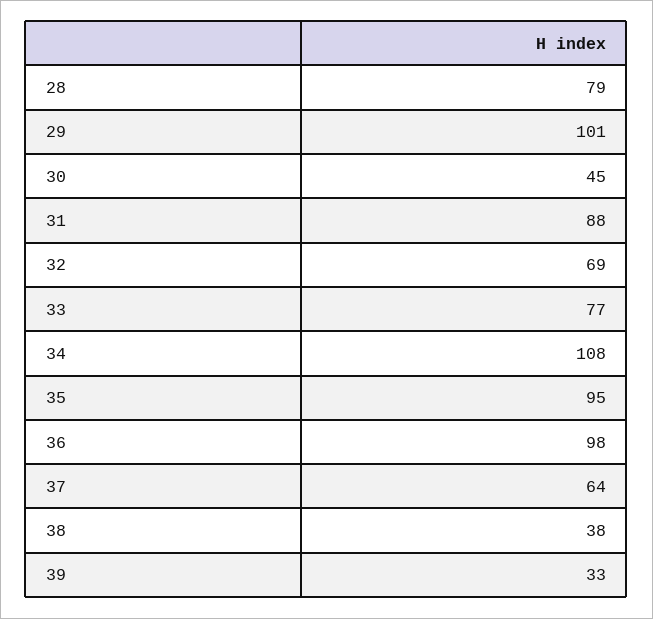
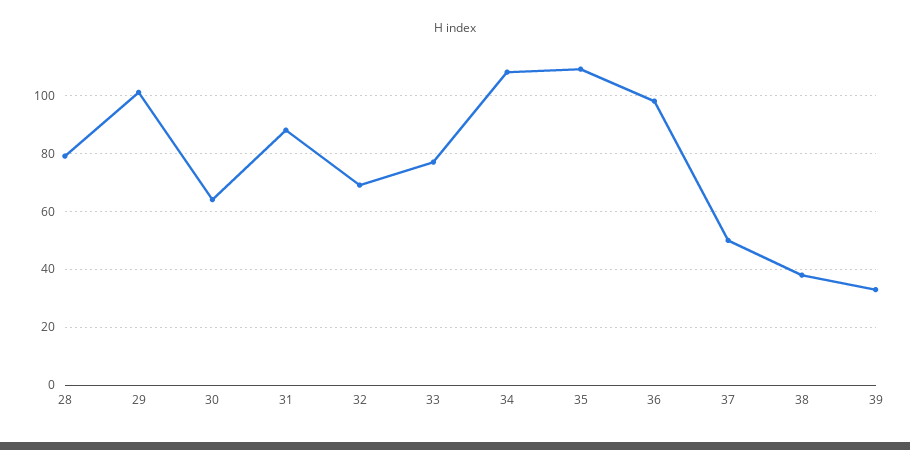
  {
    "28": 79,
    "29": 101,
-   "30": 45,
+   "30": 65,
    "31": 88,
    "32": 69,
    "33": 77,
    "34": 108,
-   "35": 95,
+   "35": 110,
    "36": 98,
-   "37": 64,
+   "37": 50,
    "38": 38,
    "39": 33
  }

